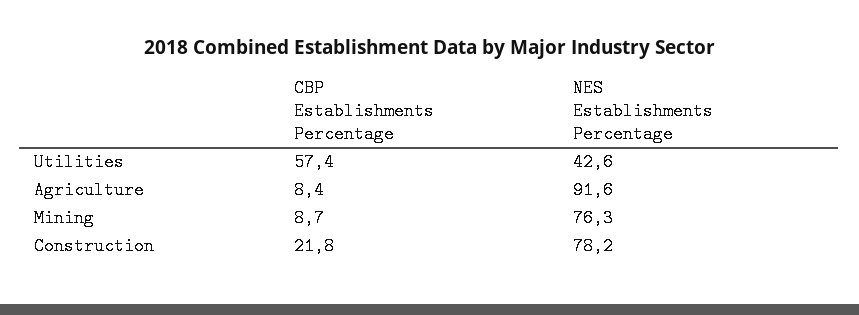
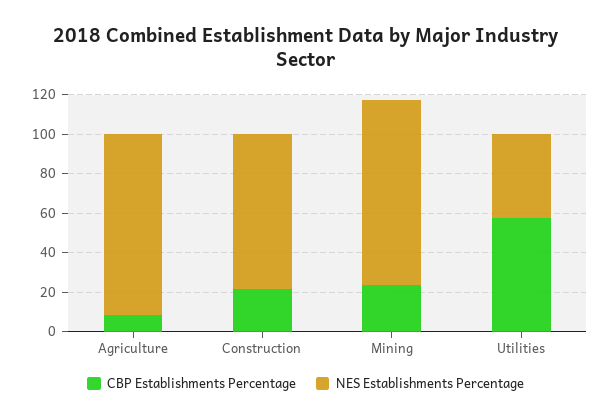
  {
    "CBP Establishments Percentage": {
      "Utilities": 57.4,
      "Agriculture": 8.4,
-     "Mining": 8.7,
+     "Mining": 25,
      "Construction": 21.8
    },
    "NES Establishments Percentage": {
      "Utilities": 42.6,
      "Agriculture": 91.6,
-     "Mining": 76.3,
+     "Mining": 95,
      "Construction": 78.2
    }
  }

